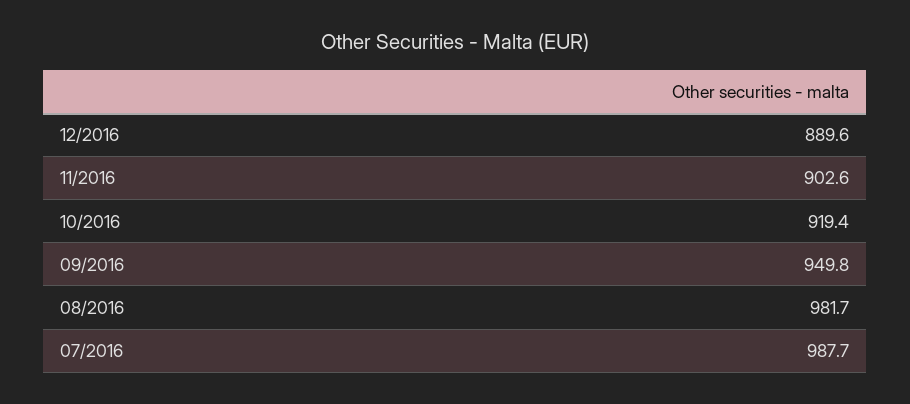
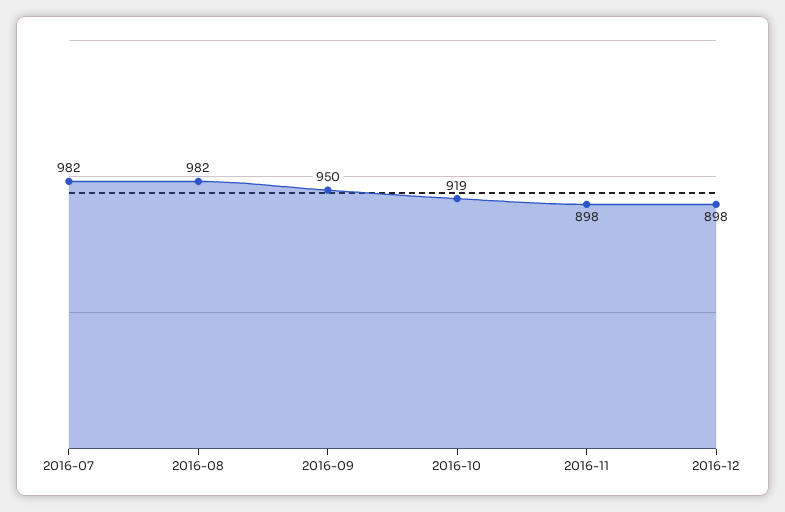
  {
-   "12/2016": 889.6,
+   "12/2016": 898,
-   "11/2016": 902.6,
+   "11/2016": 898,
    "10/2016": 919.4,
    "09/2016": 949.8,
    "08/2016": 981.7,
-   "07/2016": 987.7
+   "07/2016": 982
  }

